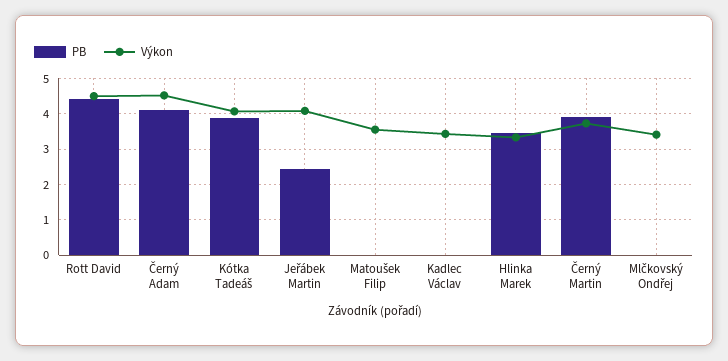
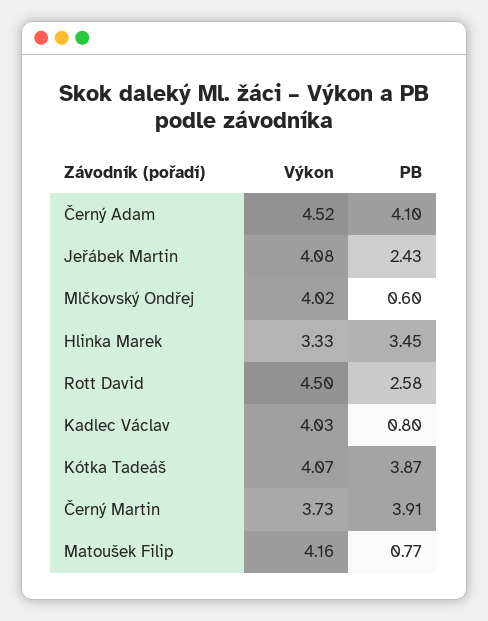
  {
    "PB": {
-     "Rott David": 4.4,
+     "Rott David": 2.58,
      "Černý Adam": 4.1,
      "Kótka Tadeáš": 3.87,
      "Jeřábek Martin": 2.43,
-     "Matoušek Filip": 0,
+     "Matoušek Filip": 0.77,
-     "Kadlec Václav": 0,
+     "Kadlec Václav": 0.8,
      "Hlinka Marek": 3.45,
      "Černý Martin": 3.91,
-     "Mlčkovský Ondřej": 0
+     "Mlčkovský Ondřej": 0.6
    },
    "Výkon": {
      "Rott David": 4.5,
      "Černý Adam": 4.52,
      "Kótka Tadeáš": 4.07,
      "Jeřábek Martin": 4.08,
-     "Matoušek Filip": 3.6,
+     "Matoušek Filip": 4.16,
-     "Kadlec Václav": 3.4,
+     "Kadlec Václav": 4.03,
      "Hlinka Marek": 3.33,
      "Černý Martin": 3.73,
-     "Mlčkovský Ondřej": 3.4
+     "Mlčkovský Ondřej": 4.02
    }
  }

